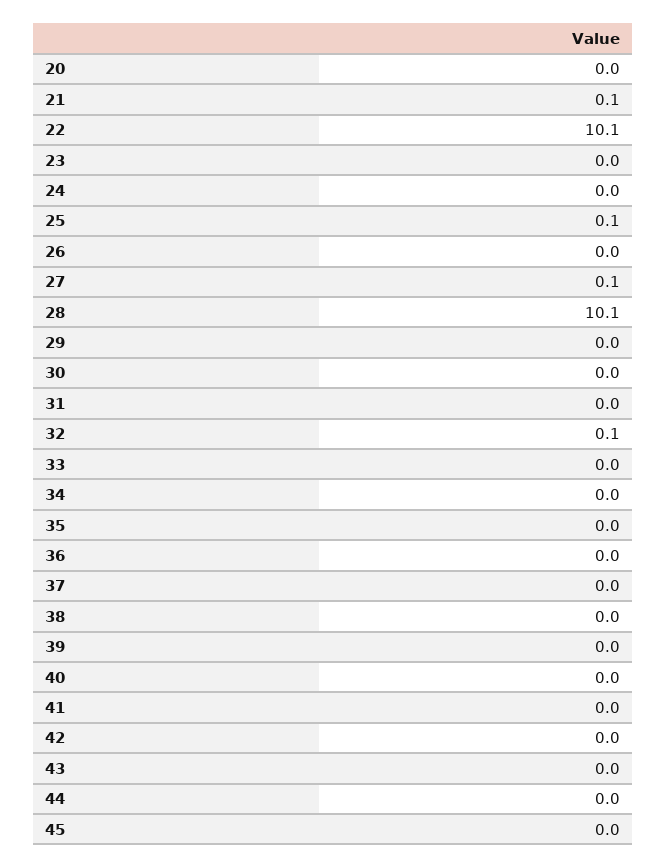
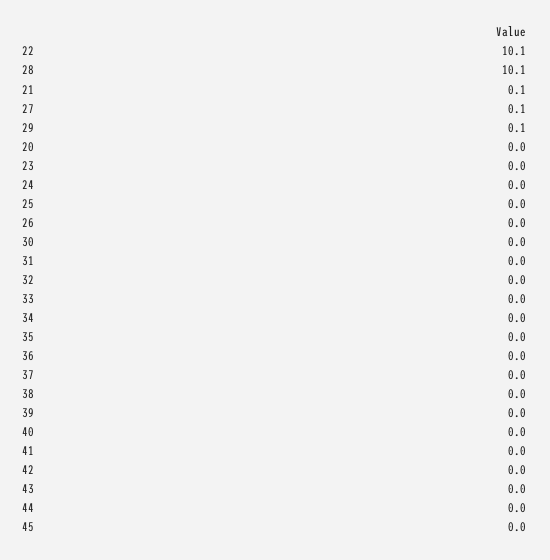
  {
    "20": 0,
    "21": 0.1,
    "22": 10.1,
    "23": 0,
    "24": 0,
-   "25": 0.1,
+   "25": 0,
    "26": 0,
    "27": 0.1,
    "28": 10.1,
-   "29": 0,
+   "29": 0.1,
    "30": 0,
    "31": 0,
-   "32": 0.1,
+   "32": 0,
    "33": 0,
    "34": 0,
    "35": 0,
    "36": 0,
    "37": 0,
    "38": 0,
    "39": 0,
    "40": 0,
    "41": 0,
    "42": 0,
    "43": 0,
    "44": 0,
    "45": 0
  }

